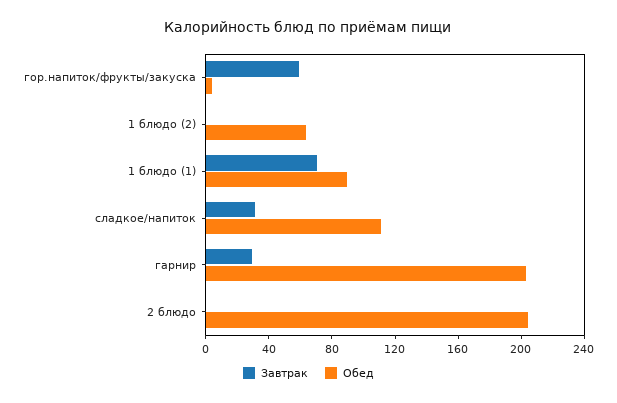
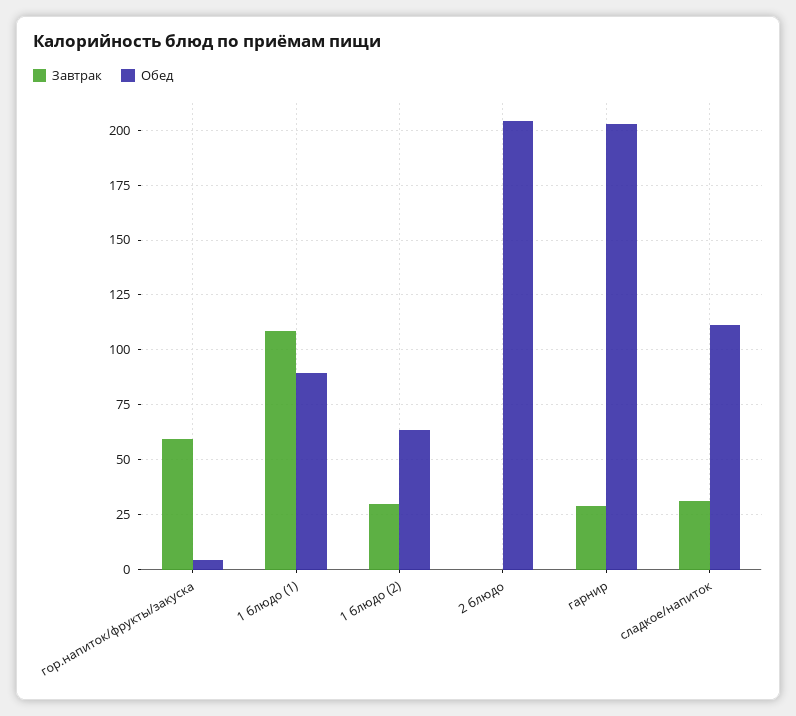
  {
    "Завтрак": {
      "гор.напиток/фрукты/закуска": 60,
-     "1 блюдо (2)": 0,
+     "1 блюдо (2)": 30,
-     "1 блюдо (1)": 70,
+     "1 блюдо (1)": 110,
      "сладкое/напиток": 30,
      "гарнир": 30,
      "2 блюдо": 0
    },
    "Обед": {
      "гор.напиток/фрукты/закуска": 5,
      "1 блюдо (2)": 65,
      "1 блюдо (1)": 90,
      "сладкое/напиток": 110,
      "гарнир": 205,
      "2 блюдо": 205
    }
  }

